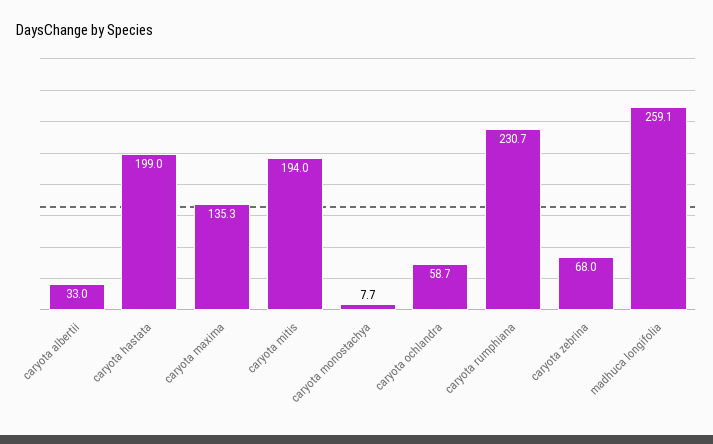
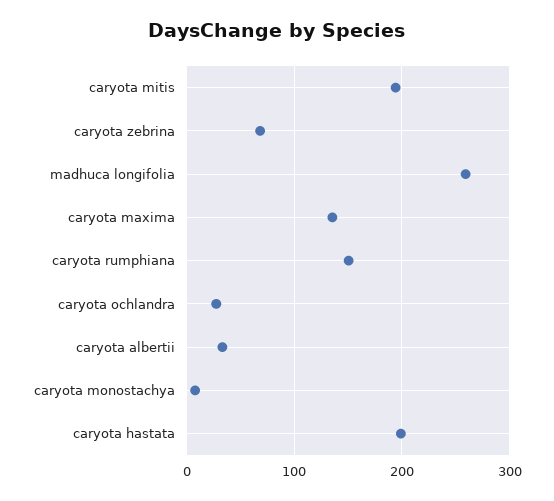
  {
    "caryota albertii": 33,
    "caryota hastata": 199,
    "caryota maxima": 135.3,
    "caryota mitis": 194,
    "caryota monostachya": 7.7,
-   "caryota ochlandra": 58.7,
+   "caryota ochlandra": 30,
-   "caryota rumphiana": 230.7,
+   "caryota rumphiana": 150,
    "caryota zebrina": 68,
    "madhuca longifolia": 259.1
  }

